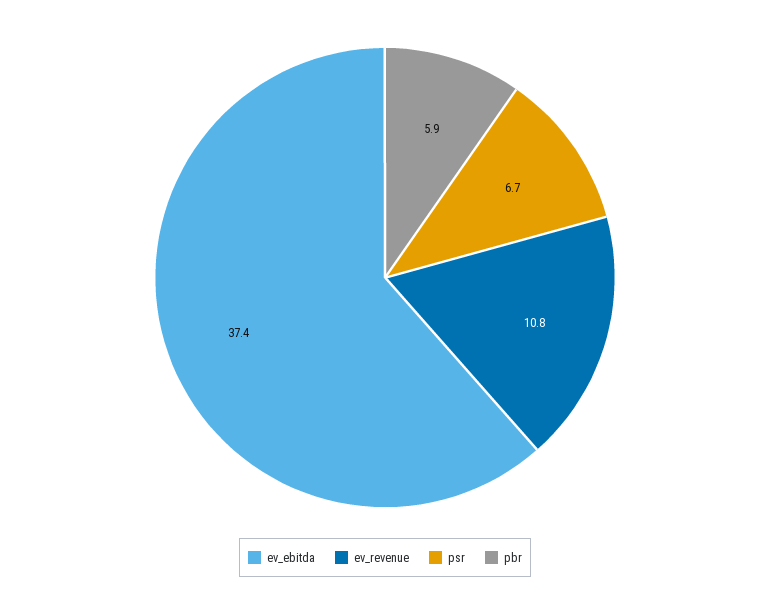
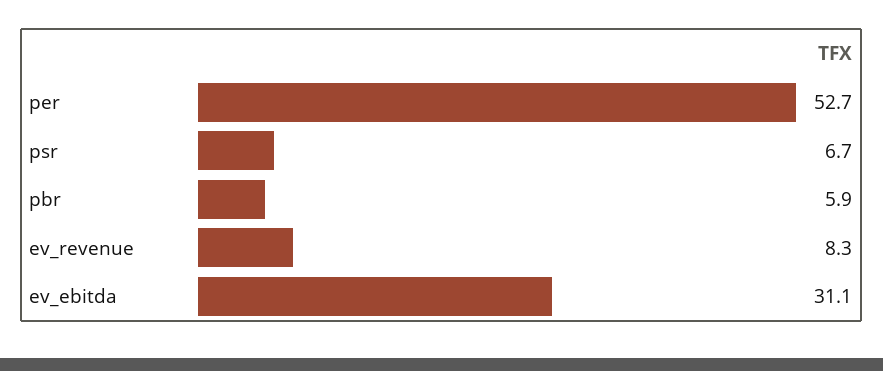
  {
-   "ev_ebitda": 37.4,
+   "ev_ebitda": 31.1,
-   "ev_revenue": 10.8,
+   "ev_revenue": 8.3,
    "psr": 6.7,
-   "pbr": 5.9
+   "pbr": 5.9,
+   "per": 52.7
  }

